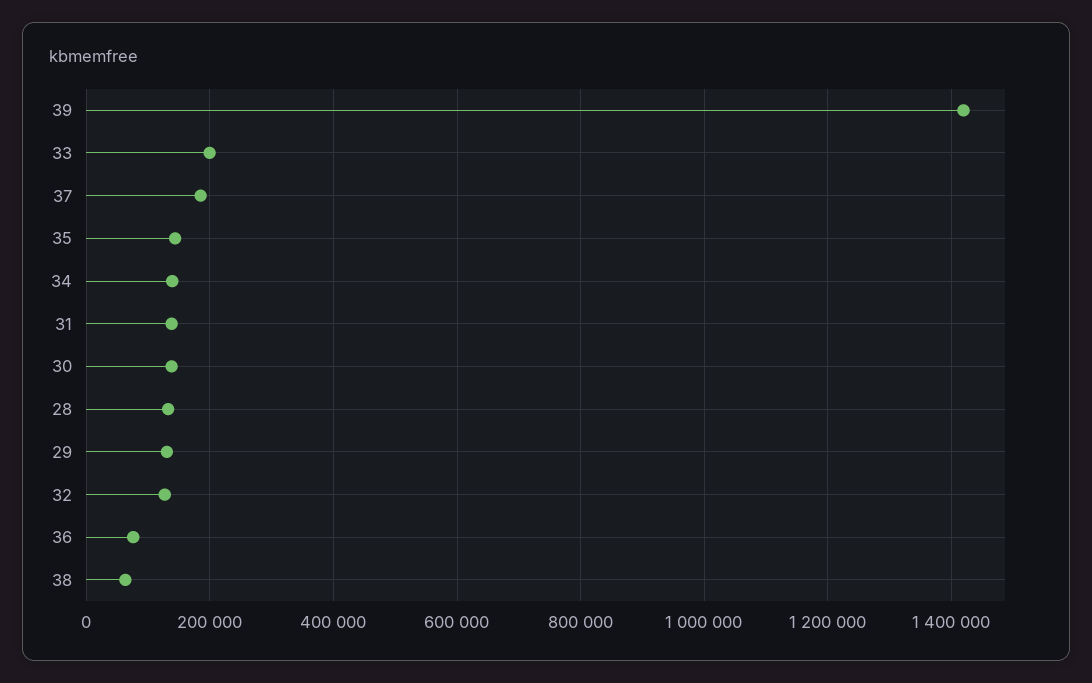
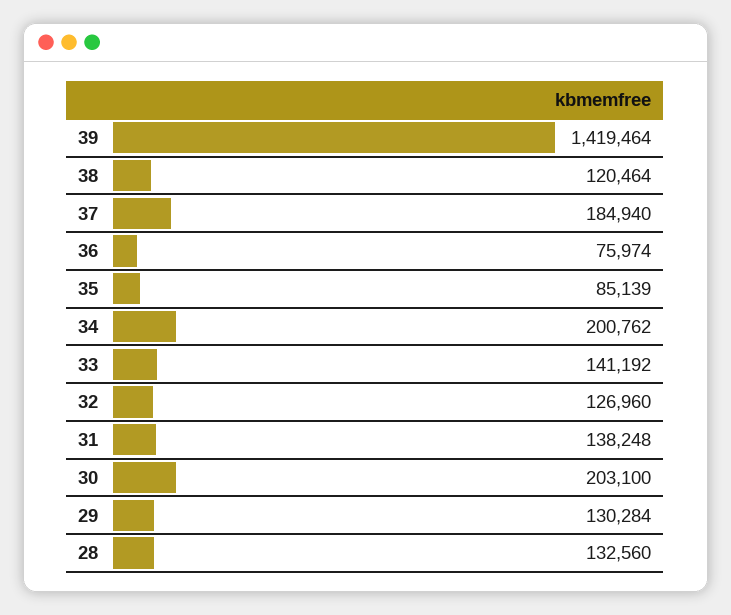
  {
    "39": 1419464,
-   "33": 200000,
+   "33": 141192,
    "37": 184940,
-   "35": 140000,
+   "35": 85139,
-   "34": 140000,
+   "34": 200762,
    "31": 138248,
-   "30": 140000,
+   "30": 203100,
    "28": 132560,
    "29": 130284,
    "32": 126960,
    "36": 75974,
-   "38": 60000
+   "38": 120464
  }

